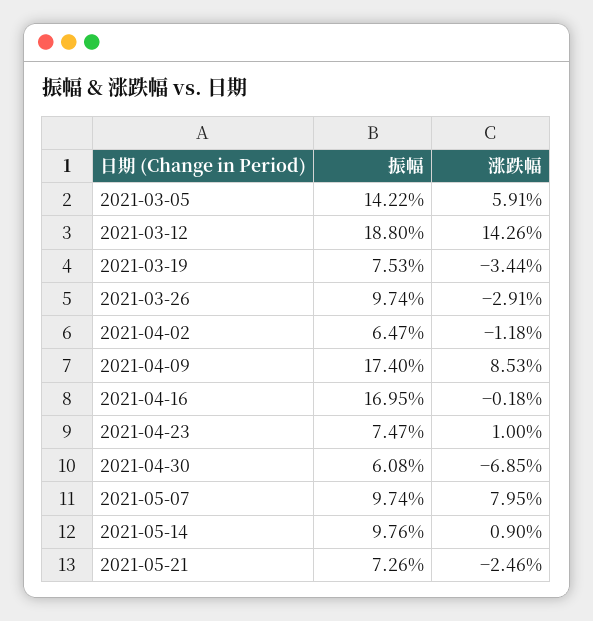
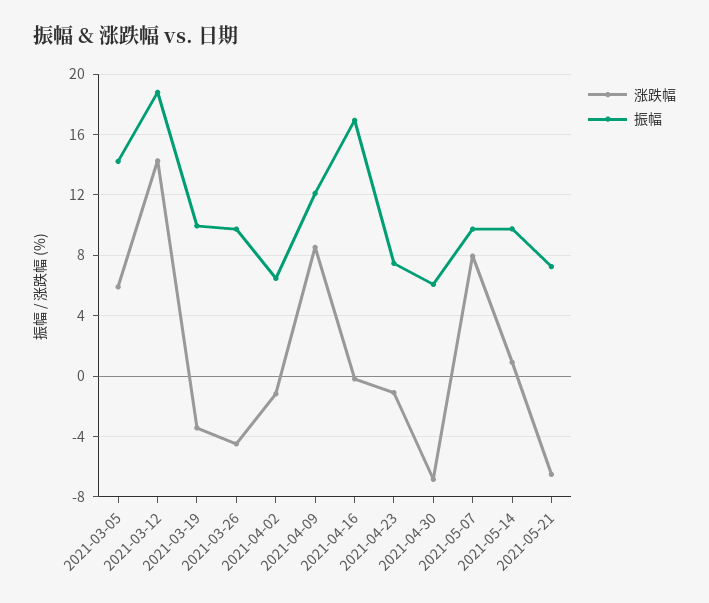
  {
    "振幅": {
      "2021-03-05": 14.22,
      "2021-03-12": 18.8,
-     "2021-03-19": 7.53,
+     "2021-03-19": 10,
      "2021-03-26": 9.74,
      "2021-04-02": 6.47,
-     "2021-04-09": 17.4,
+     "2021-04-09": 12,
      "2021-04-16": 16.95,
      "2021-04-23": 7.47,
      "2021-04-30": 6.08,
      "2021-05-07": 9.74,
      "2021-05-14": 9.76,
      "2021-05-21": 7.26
    },
    "涨跌幅": {
      "2021-03-05": 5.91,
      "2021-03-12": 14.26,
      "2021-03-19": -3.44,
-     "2021-03-26": -2.91,
+     "2021-03-26": -4.5,
      "2021-04-02": -1.18,
      "2021-04-09": 8.53,
      "2021-04-16": -0.18,
-     "2021-04-23": 1,
+     "2021-04-23": -1,
      "2021-04-30": -6.85,
      "2021-05-07": 7.95,
      "2021-05-14": 0.9,
-     "2021-05-21": -2.46
+     "2021-05-21": -6.5
    }
  }

